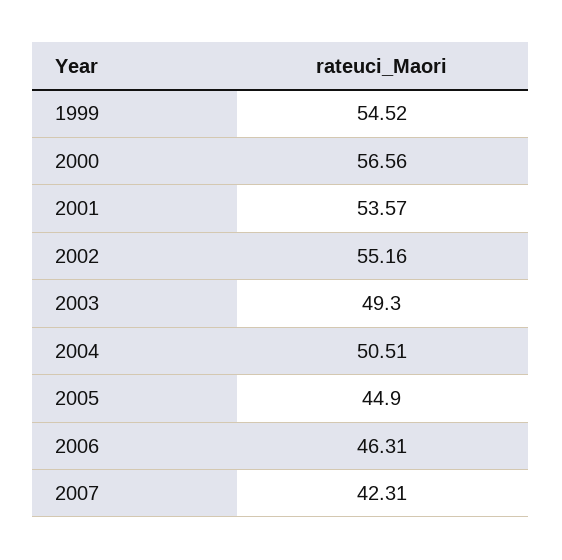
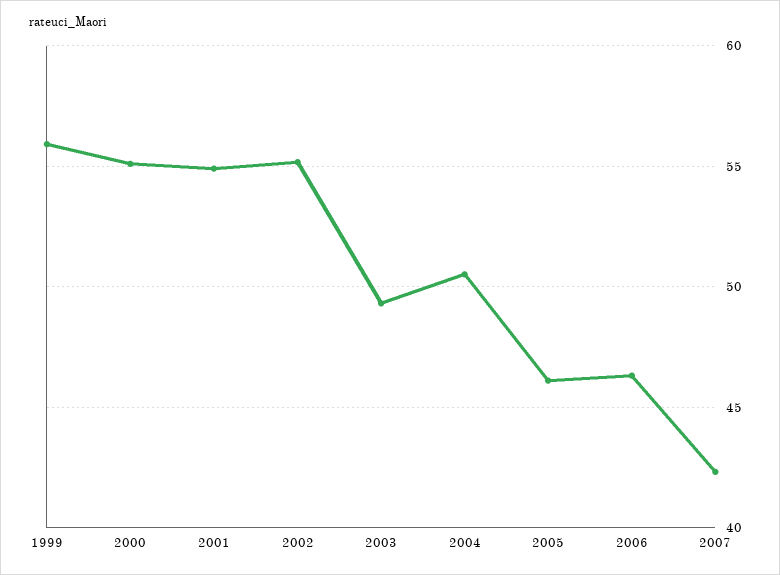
  {
-   "1999": 54.52,
+   "1999": 56,
-   "2000": 56.56,
+   "2000": 55,
-   "2001": 53.57,
+   "2001": 55,
    "2002": 55.16,
    "2003": 49.3,
    "2004": 50.51,
-   "2005": 44.9,
+   "2005": 46,
    "2006": 46.31,
    "2007": 42.31
  }

